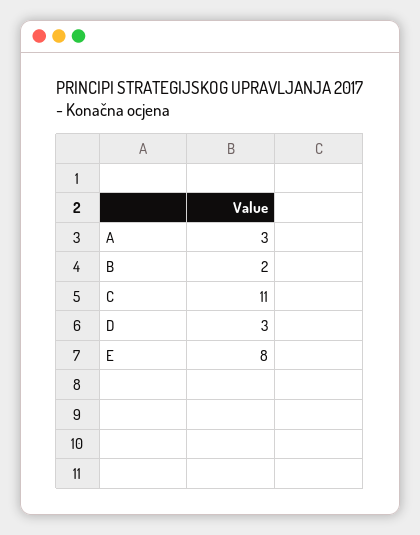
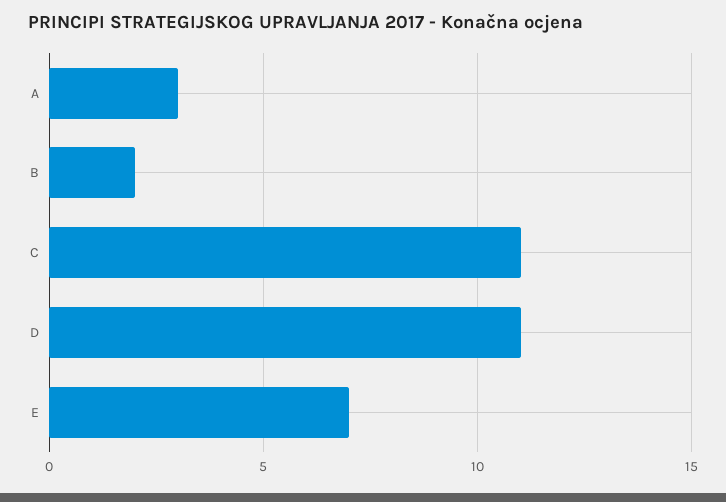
  {
    "A": 3,
    "B": 2,
    "C": 11,
-   "D": 3,
+   "D": 11,
-   "E": 8
+   "E": 7
  }

